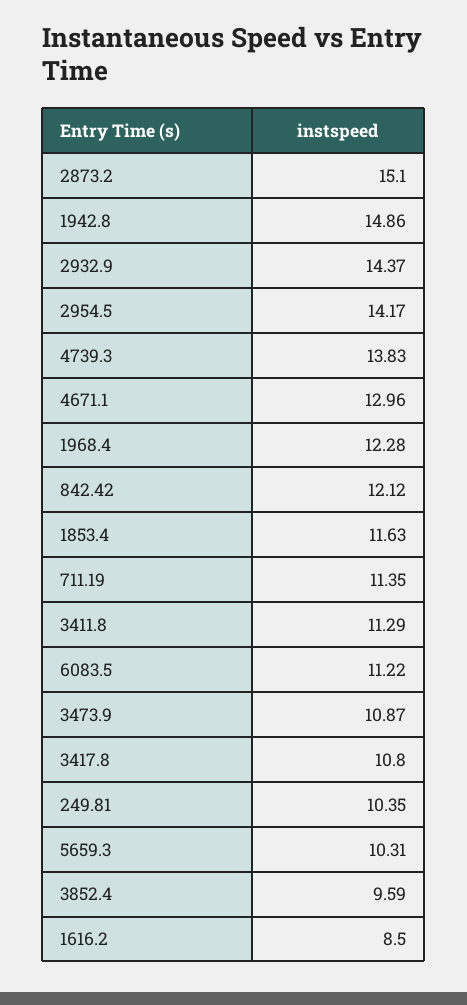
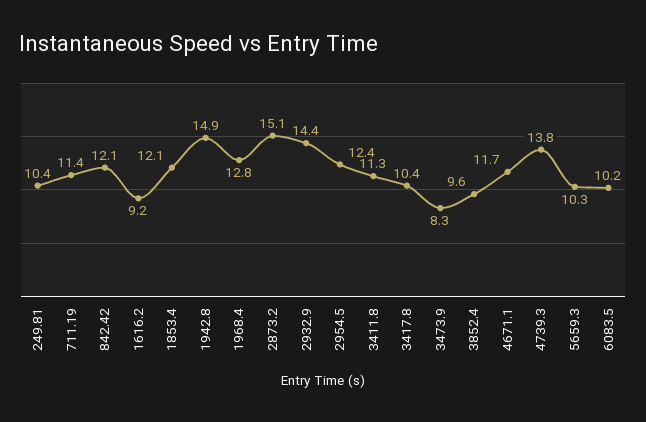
  {
    "2873.2": 15.1,
    "1942.8": 14.86,
    "2932.9": 14.37,
-   "2954.5": 14.17,
+   "2954.5": 12.4,
    "4739.3": 13.83,
-   "4671.1": 12.96,
+   "4671.1": 11.7,
-   "1968.4": 12.28,
+   "1968.4": 12.8,
    "842.42": 12.12,
-   "1853.4": 11.63,
+   "1853.4": 12.1,
    "711.19": 11.35,
    "3411.8": 11.29,
-   "6083.5": 11.22,
+   "6083.5": 10.2,
-   "3473.9": 10.87,
+   "3473.9": 8.3,
-   "3417.8": 10.8,
+   "3417.8": 10.4,
    "249.81": 10.35,
    "5659.3": 10.31,
    "3852.4": 9.59,
-   "1616.2": 8.5
+   "1616.2": 9.2
  }

